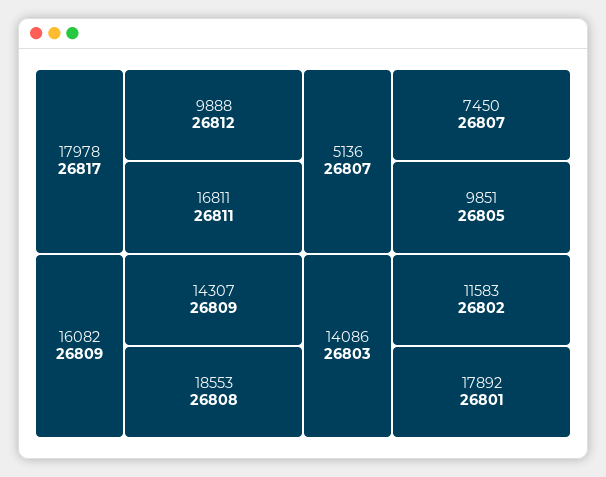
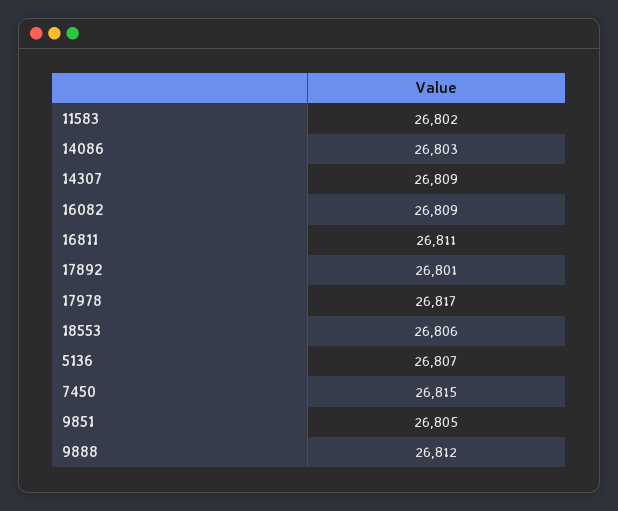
  {
    "17978": 26817,
    "9888": 26812,
    "16811": 26811,
    "16082": 26809,
    "14307": 26809,
-   "18553": 26808,
+   "18553": 26806,
    "5136": 26807,
-   "7450": 26807,
+   "7450": 26815,
    "9851": 26805,
    "14086": 26803,
    "11583": 26802,
    "17892": 26801
  }

